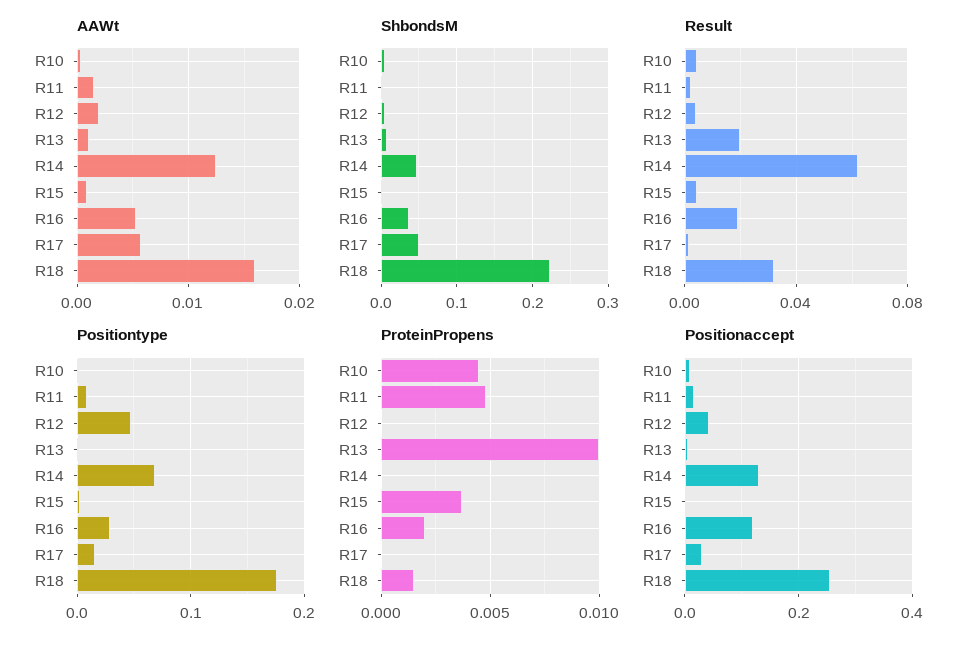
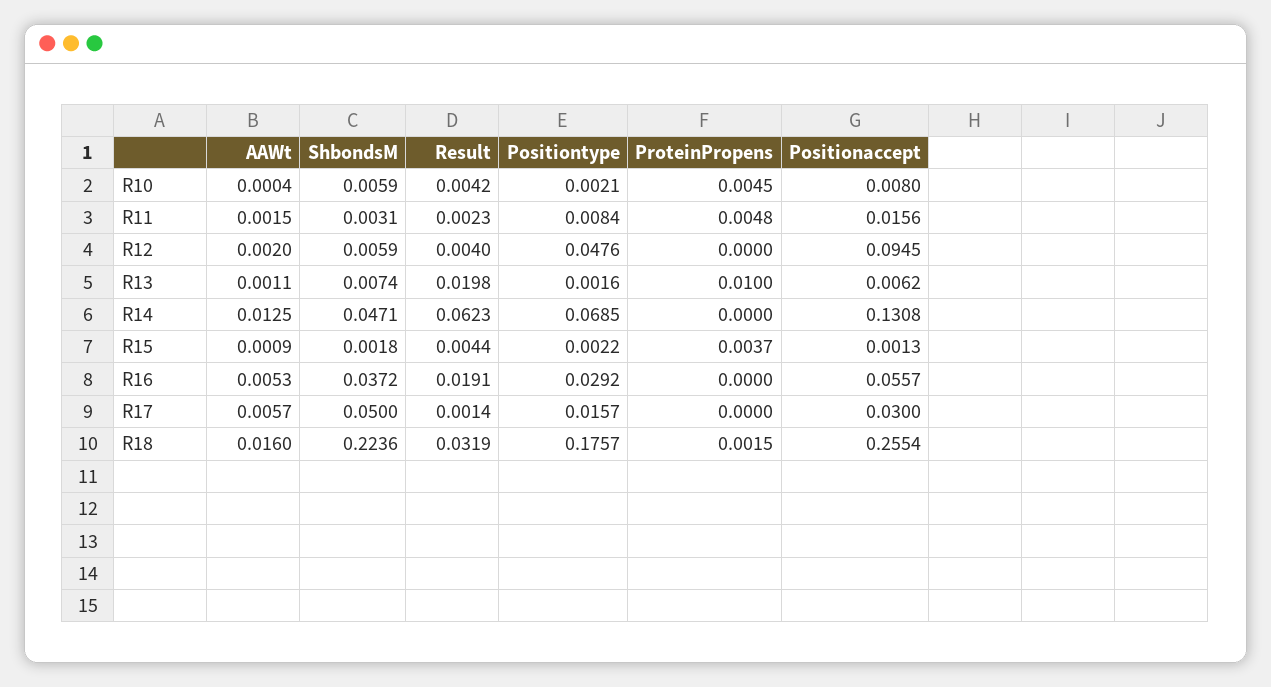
  {
    "AAWt": {
      "R10": 0.0004,
      "R11": 0.0015,
      "R12": 0.002,
      "R13": 0.0011,
      "R14": 0.0125,
      "R15": 0.0009,
      "R16": 0.0053,
      "R17": 0.0057,
      "R18": 0.016
    },
    "ShbondsM": {
      "R10": 0.0059,
      "R11": 0.0031,
      "R12": 0.0059,
      "R13": 0.0074,
      "R14": 0.0471,
      "R15": 0.0018,
      "R16": 0.0372,
      "R17": 0.05,
      "R18": 0.2236
    },
    "Result": {
      "R10": 0.0042,
      "R11": 0.0023,
      "R12": 0.004,
      "R13": 0.0198,
      "R14": 0.0623,
      "R15": 0.0044,
      "R16": 0.0191,
      "R17": 0.0014,
      "R18": 0.0319
    },
    "Positiontype": {
      "R10": 0.0021,
      "R11": 0.0084,
      "R12": 0.0476,
      "R13": 0.0016,
      "R14": 0.0685,
      "R15": 0.0022,
      "R16": 0.0292,
      "R17": 0.0157,
      "R18": 0.1757
    },
    "ProteinPropens": {
      "R10": 0.0045,
      "R11": 0.0048,
      "R12": 0,
      "R13": 0.01,
      "R14": 0,
      "R15": 0.0037,
-     "R16": 0.002,
+     "R16": 0,
      "R17": 0,
      "R18": 0.0015
    },
    "Positionaccept": {
      "R10": 0.008,
      "R11": 0.0156,
-     "R12": 0.04,
+     "R12": 0.0945,
      "R13": 0.0062,
      "R14": 0.1308,
      "R15": 0.0013,
-     "R16": 0.12,
+     "R16": 0.0557,
      "R17": 0.03,
      "R18": 0.2554
    }
  }

